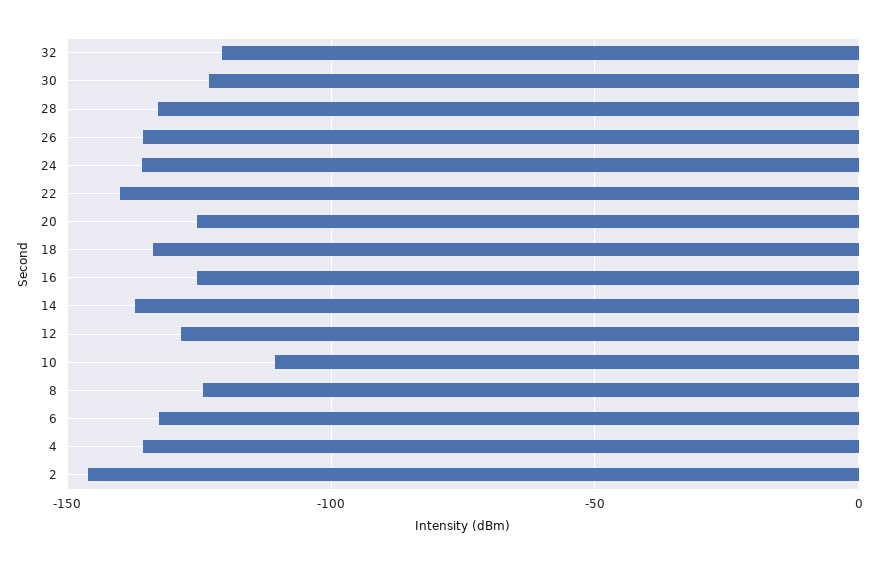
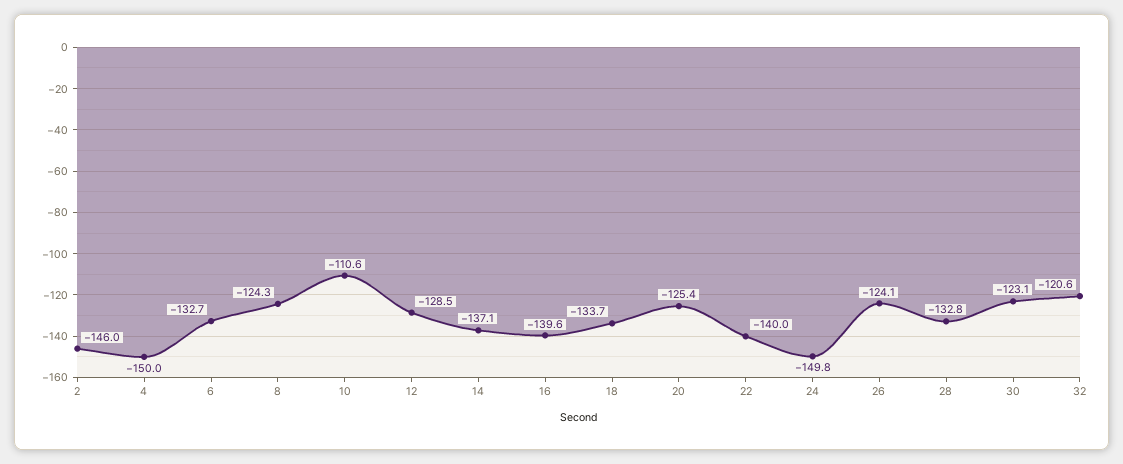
  {
    "32": -120.6,
    "30": -123.1,
    "28": -132.8,
-   "26": -135,
+   "26": -124.1,
-   "24": -135,
+   "24": -149.8,
    "22": -140,
    "20": -125.4,
    "18": -133.7,
-   "16": -125,
+   "16": -139.6,
    "14": -137.1,
    "12": -128.5,
    "10": -110.6,
    "8": -124.3,
    "6": -132.7,
-   "4": -135,
+   "4": -150,
    "2": -146
  }

